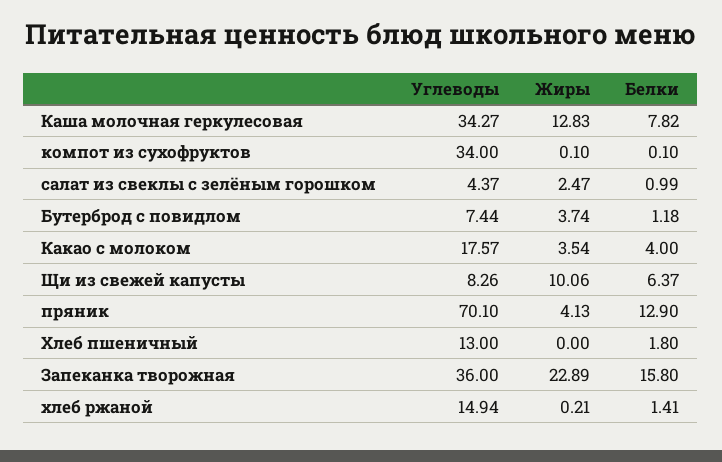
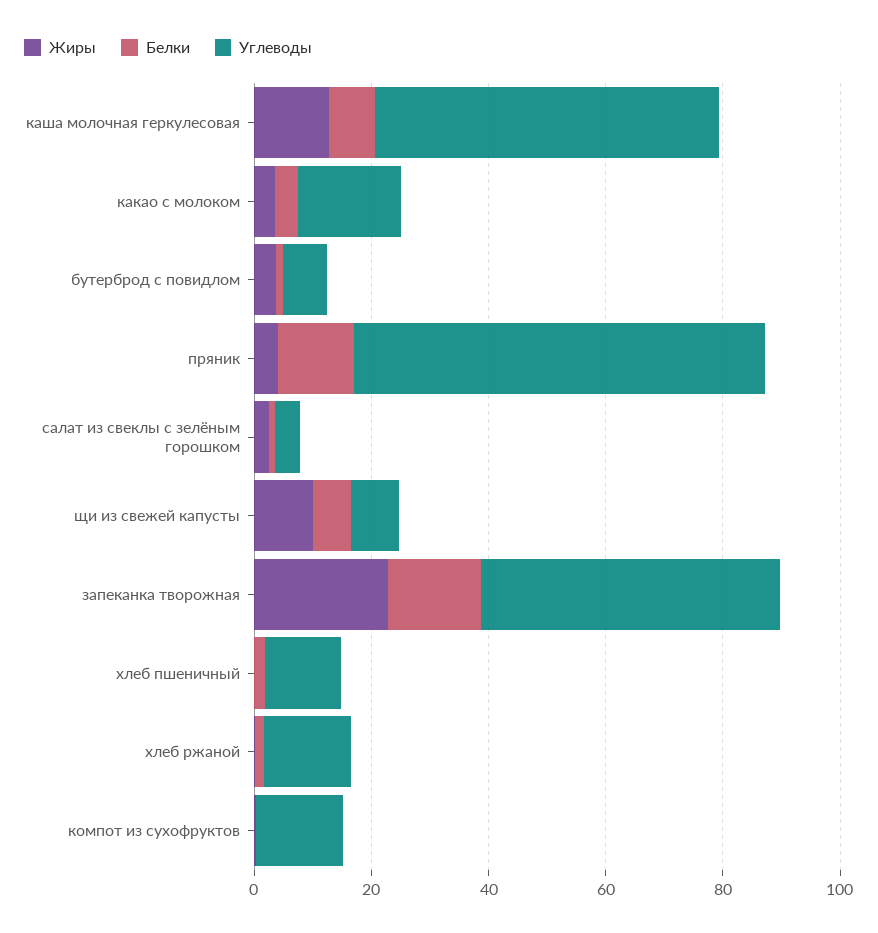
  {
    "Углеводы": {
-     "Каша молочная геркулесовая": 34.27,
+     "Каша молочная геркулесовая": 60,
-     "компот из сухофруктов": 34,
+     "компот из сухофруктов": 15,
      "салат из свеклы с зелёным горошком": 4.37,
      "Бутерброд с повидлом": 7.44,
      "Какао с молоком": 17.57,
      "Щи из свежей капусты": 8.26,
      "пряник": 70.1,
      "Хлеб пшеничный": 13,
-     "Запеканка творожная": 36,
+     "Запеканка творожная": 50,
      "хлеб ржаной": 14.94
    },
    "Жиры": {
      "Каша молочная геркулесовая": 12.83,
      "компот из сухофруктов": 0.1,
      "салат из свеклы с зелёным горошком": 2.47,
      "Бутерброд с повидлом": 3.74,
      "Какао с молоком": 3.54,
      "Щи из свежей капусты": 10.06,
      "пряник": 4.13,
      "Хлеб пшеничный": 0,
      "Запеканка творожная": 22.89,
      "хлеб ржаной": 0.21
    },
    "Белки": {
      "Каша молочная геркулесовая": 7.82,
      "компот из сухофруктов": 0.1,
      "салат из свеклы с зелёным горошком": 0.99,
      "Бутерброд с повидлом": 1.18,
      "Какао с молоком": 4,
      "Щи из свежей капусты": 6.37,
      "пряник": 12.9,
      "Хлеб пшеничный": 1.8,
      "Запеканка творожная": 15.8,
      "хлеб ржаной": 1.41
    }
  }

